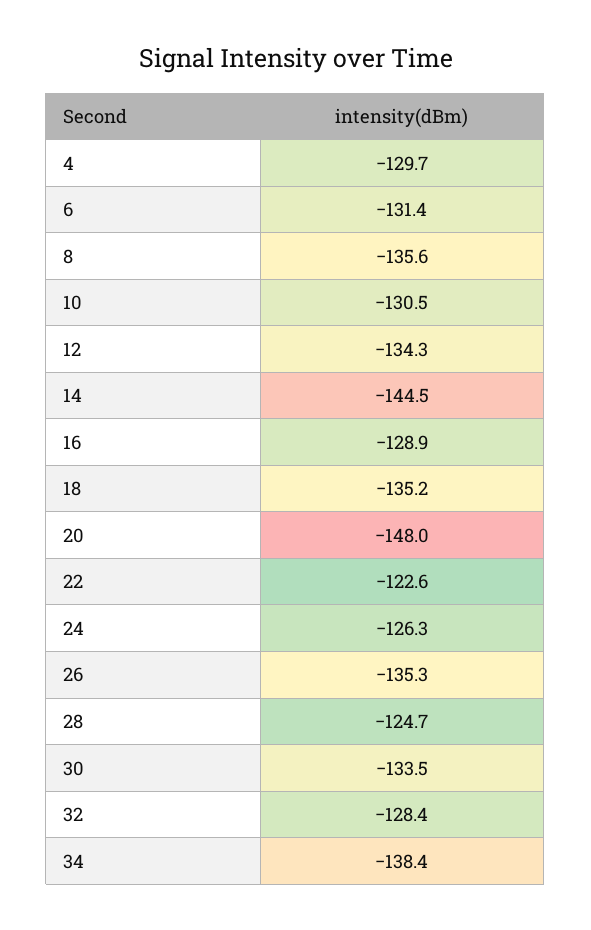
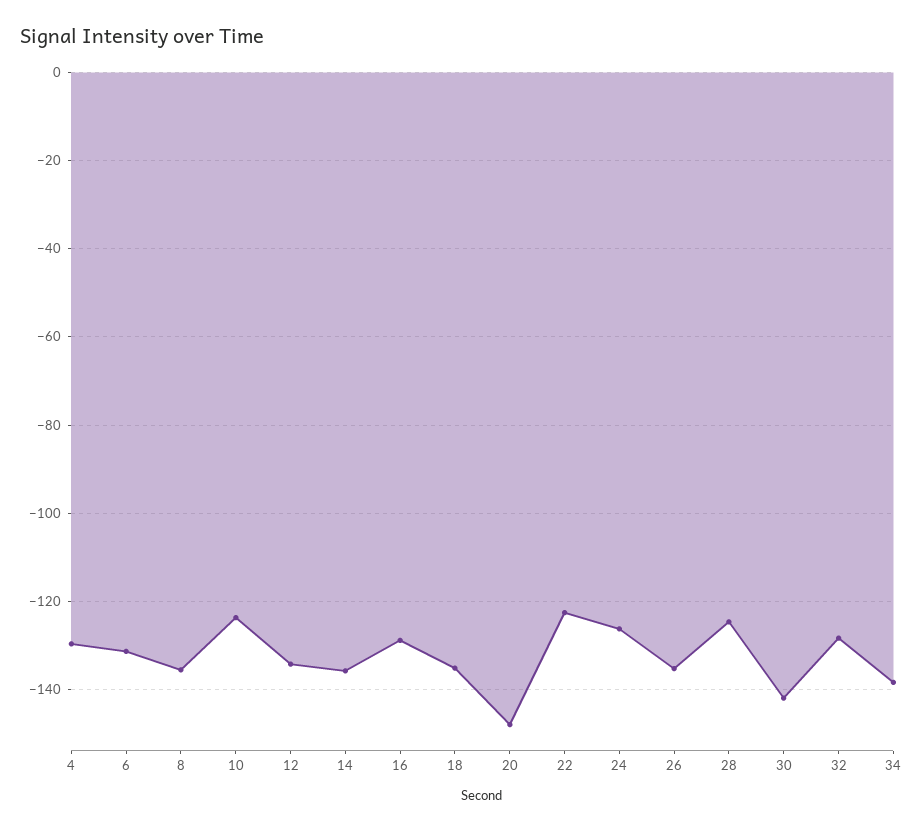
  {
    "4": -129.7,
    "6": -131.4,
    "8": -135.6,
-   "10": -130.5,
+   "10": -124,
    "12": -134.3,
-   "14": -144.5,
+   "14": -136,
    "16": -128.9,
    "18": -135.2,
    "20": -148,
    "22": -122.6,
    "24": -126.3,
    "26": -135.3,
    "28": -124.7,
-   "30": -133.5,
+   "30": -142,
    "32": -128.4,
    "34": -138.4
  }

